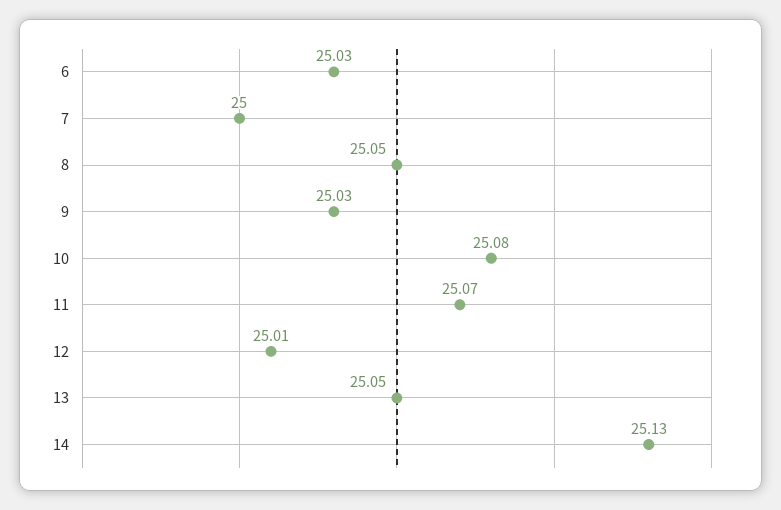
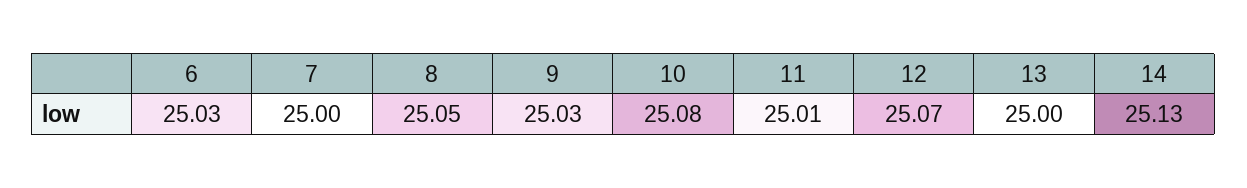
  {
    "6": 25.03,
    "7": 25,
    "8": 25.05,
    "9": 25.03,
    "10": 25.08,
-   "11": 25.07,
+   "11": 25.01,
-   "12": 25.01,
+   "12": 25.07,
-   "13": 25.05,
+   "13": 25,
    "14": 25.13
  }

